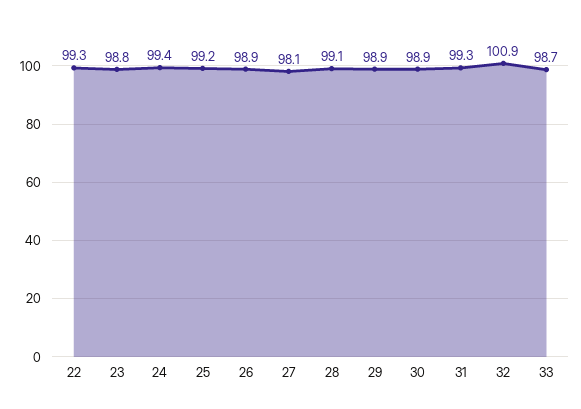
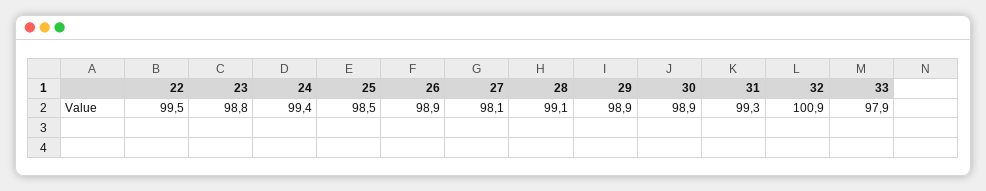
  {
-   "22": 99.3,
+   "22": 99.5,
    "23": 98.8,
    "24": 99.4,
-   "25": 99.2,
+   "25": 98.5,
    "26": 98.9,
    "27": 98.1,
    "28": 99.1,
    "29": 98.9,
    "30": 98.9,
    "31": 99.3,
    "32": 100.9,
-   "33": 98.7
+   "33": 97.9
  }

